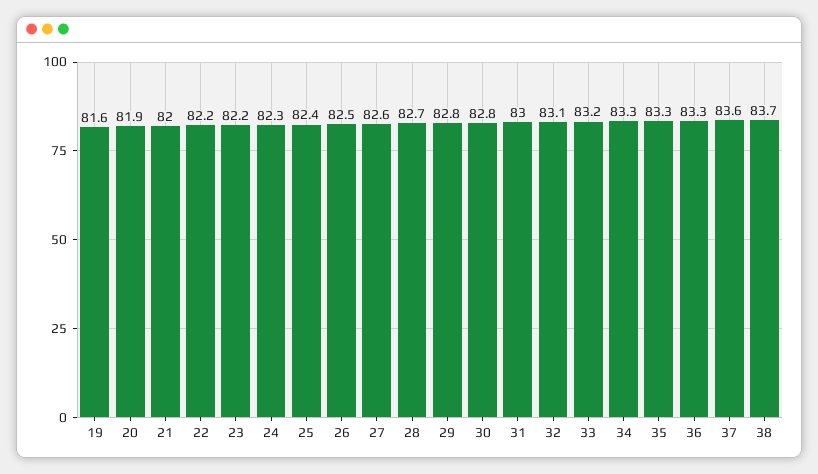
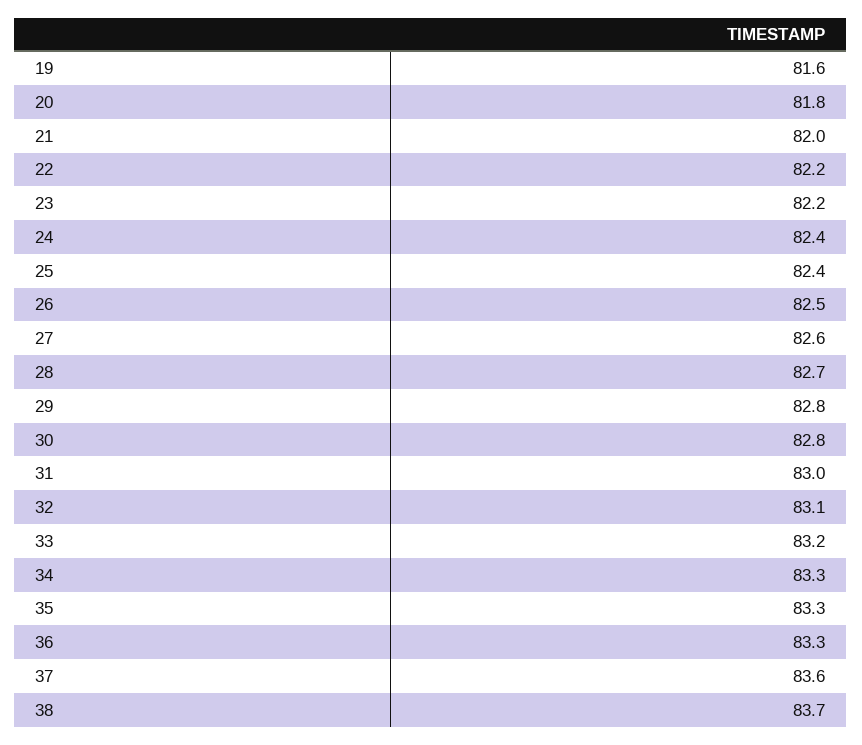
  {
    "19": 81.6,
-   "20": 81.9,
+   "20": 81.8,
    "21": 82,
    "22": 82.2,
    "23": 82.2,
-   "24": 82.3,
+   "24": 82.4,
    "25": 82.4,
    "26": 82.5,
    "27": 82.6,
    "28": 82.7,
    "29": 82.8,
    "30": 82.8,
    "31": 83,
    "32": 83.1,
    "33": 83.2,
    "34": 83.3,
    "35": 83.3,
    "36": 83.3,
    "37": 83.6,
    "38": 83.7
  }

